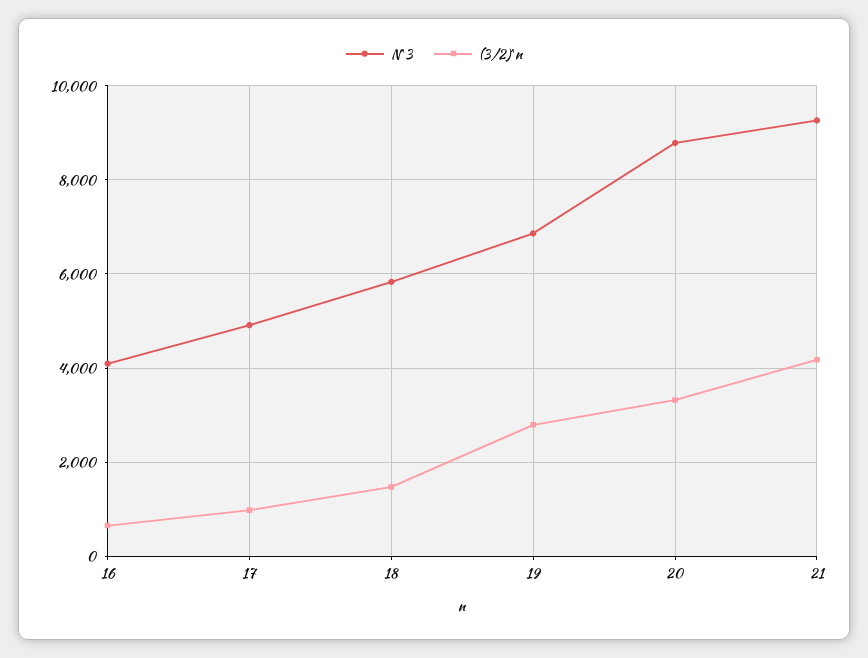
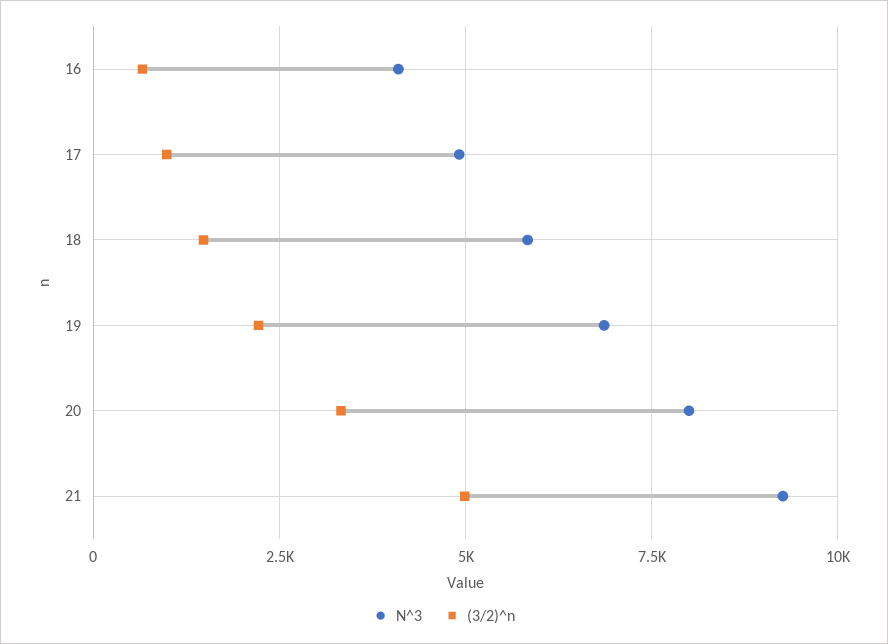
  {
    "N^3": {
      "16": 4000,
      "17": 5000,
      "18": 5800,
      "19": 6800,
-     "20": 8800,
+     "20": 8000,
      "21": 9200
    },
    "(3/2)^n": {
      "16": 600,
      "17": 1000,
      "18": 1400,
-     "19": 2800,
+     "19": 2250,
      "20": 3400,
-     "21": 4200
+     "21": 5000
    }
  }

